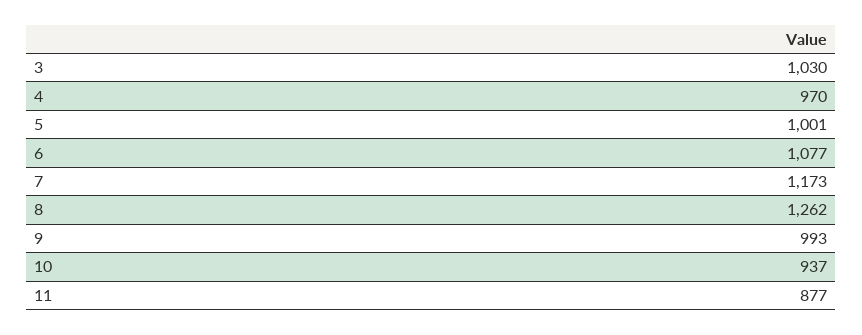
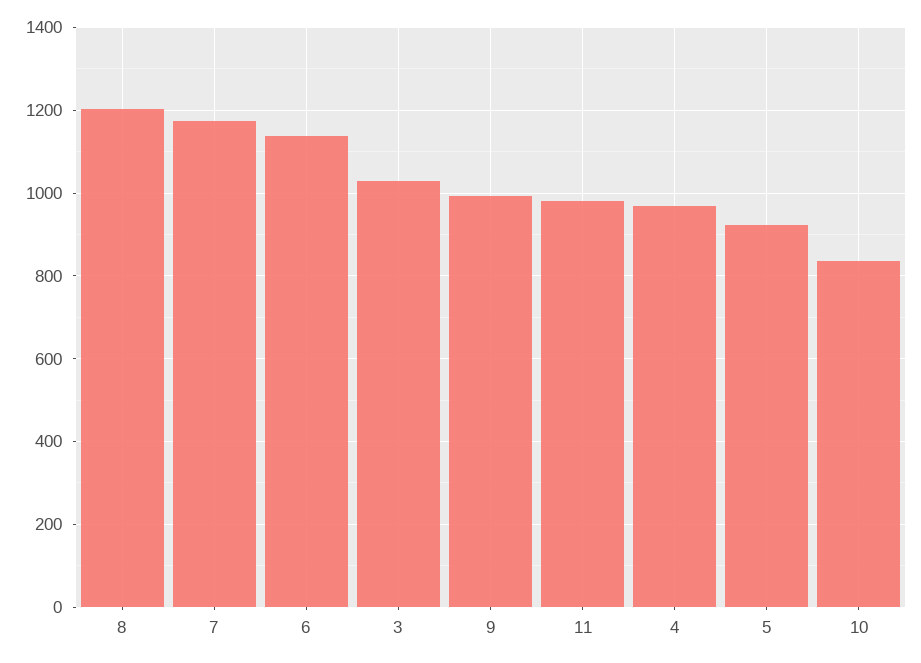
  {
    "3": 1030,
    "4": 970,
-   "5": 1001,
+   "5": 920,
-   "6": 1077,
+   "6": 1140,
    "7": 1173,
-   "8": 1262,
+   "8": 1200,
    "9": 993,
-   "10": 937,
+   "10": 840,
-   "11": 877
+   "11": 980
  }

